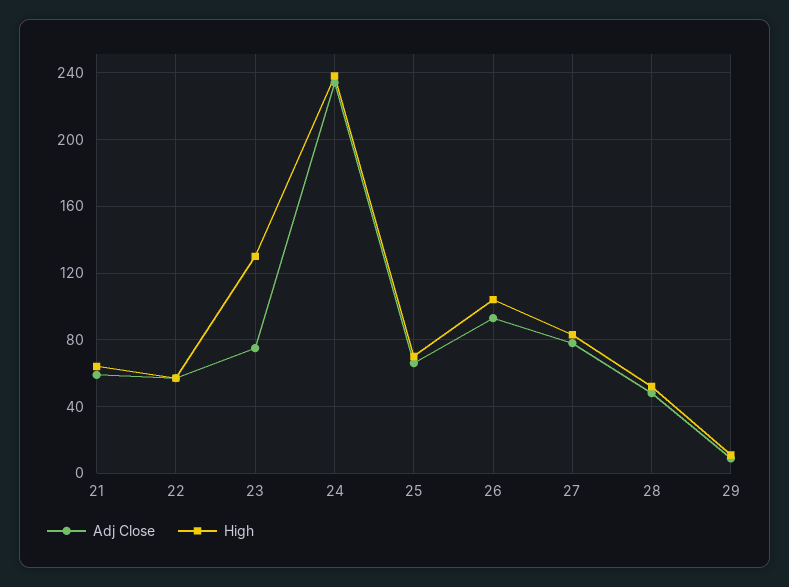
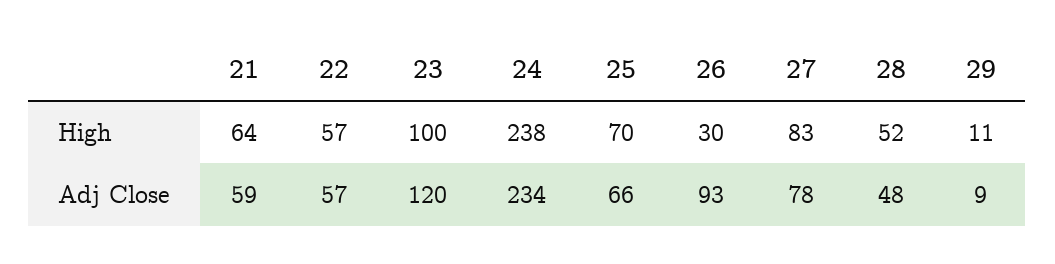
  {
    "Adj Close": {
      "21": 59,
      "22": 57,
-     "23": 75,
+     "23": 120,
      "24": 234,
      "25": 66,
      "26": 93,
      "27": 78,
      "28": 48,
      "29": 9
    },
    "High": {
      "21": 64,
      "22": 57,
-     "23": 130,
+     "23": 100,
      "24": 238,
      "25": 70,
-     "26": 105,
+     "26": 30,
      "27": 83,
      "28": 52,
      "29": 11
    }
  }

